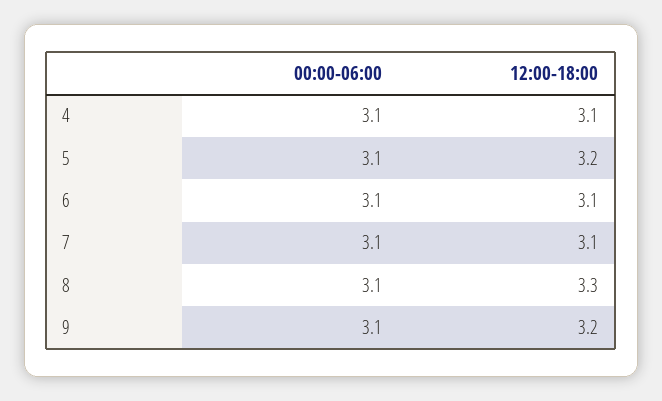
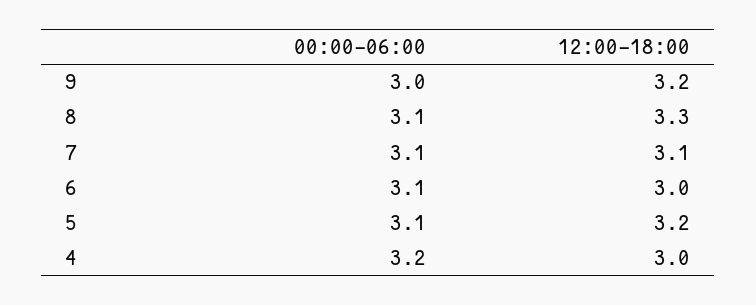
  {
    "00:00-06:00": {
-     "4": 3.1,
+     "4": 3.2,
      "5": 3.1,
      "6": 3.1,
      "7": 3.1,
      "8": 3.1,
-     "9": 3.1
+     "9": 3
    },
    "12:00-18:00": {
-     "4": 3.1,
+     "4": 3,
      "5": 3.2,
-     "6": 3.1,
+     "6": 3,
      "7": 3.1,
      "8": 3.3,
      "9": 3.2
    }
  }

